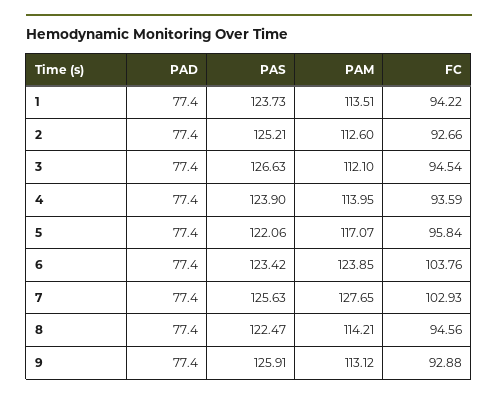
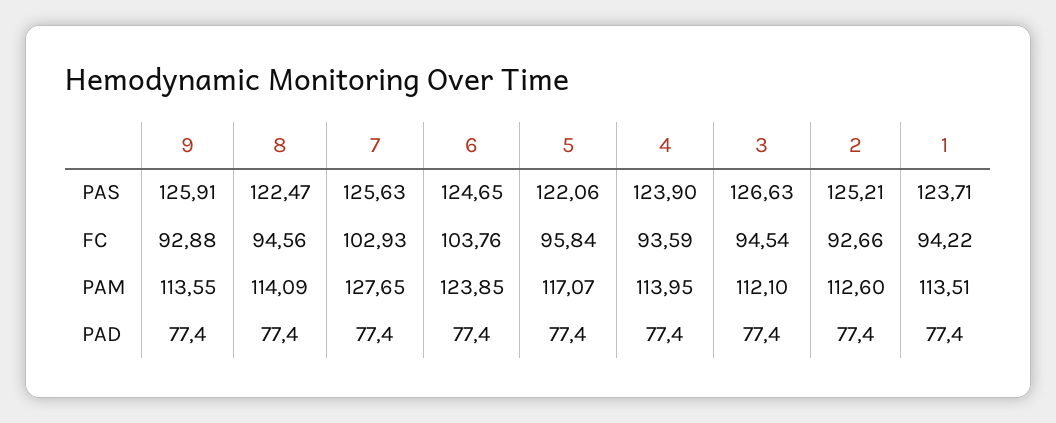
  {
    "PAD": {
      "1": 77.4,
      "2": 77.4,
      "3": 77.4,
      "4": 77.4,
      "5": 77.4,
      "6": 77.4,
      "7": 77.4,
      "8": 77.4,
      "9": 77.4
    },
    "PAS": {
-     "1": 123.73,
+     "1": 123.71,
      "2": 125.21,
      "3": 126.63,
      "4": 123.9,
      "5": 122.06,
-     "6": 123.42,
+     "6": 124.65,
      "7": 125.63,
      "8": 122.47,
      "9": 125.91
    },
    "PAM": {
      "1": 113.51,
      "2": 112.6,
      "3": 112.1,
      "4": 113.95,
      "5": 117.07,
      "6": 123.85,
      "7": 127.65,
-     "8": 114.21,
+     "8": 114.09,
-     "9": 113.12
+     "9": 113.55
    },
    "FC": {
      "1": 94.22,
      "2": 92.66,
      "3": 94.54,
      "4": 93.59,
      "5": 95.84,
      "6": 103.76,
      "7": 102.93,
      "8": 94.56,
      "9": 92.88
    }
  }

